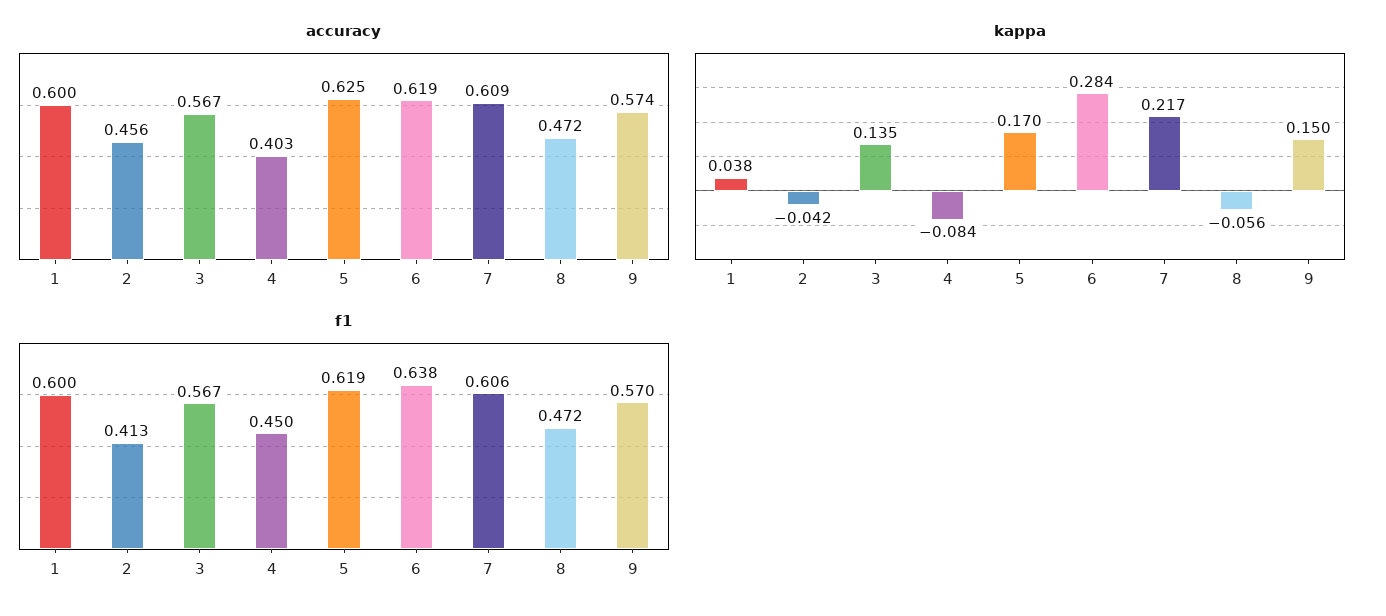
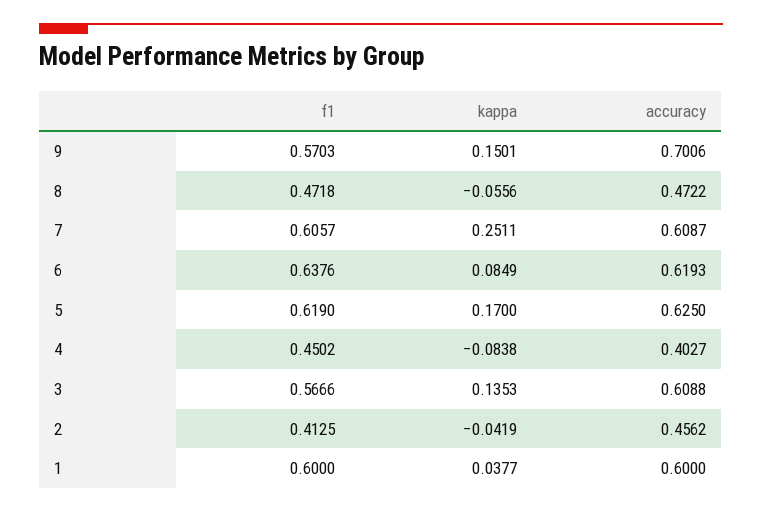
  {
    "accuracy": {
      "1": 0.6,
      "2": 0.4562,
-     "3": 0.567,
+     "3": 0.6088,
      "4": 0.4027,
      "5": 0.625,
      "6": 0.6193,
      "7": 0.6087,
      "8": 0.4722,
-     "9": 0.574
+     "9": 0.7006
    },
    "kappa": {
      "1": 0.0377,
      "2": -0.0419,
      "3": 0.1353,
      "4": -0.0838,
      "5": 0.17,
-     "6": 0.284,
+     "6": 0.0849,
-     "7": 0.217,
+     "7": 0.2511,
      "8": -0.0556,
      "9": 0.1501
    },
    "f1": {
      "1": 0.6,
      "2": 0.4125,
      "3": 0.5666,
      "4": 0.4502,
      "5": 0.619,
      "6": 0.6376,
      "7": 0.6057,
      "8": 0.4718,
      "9": 0.5703
    }
  }

